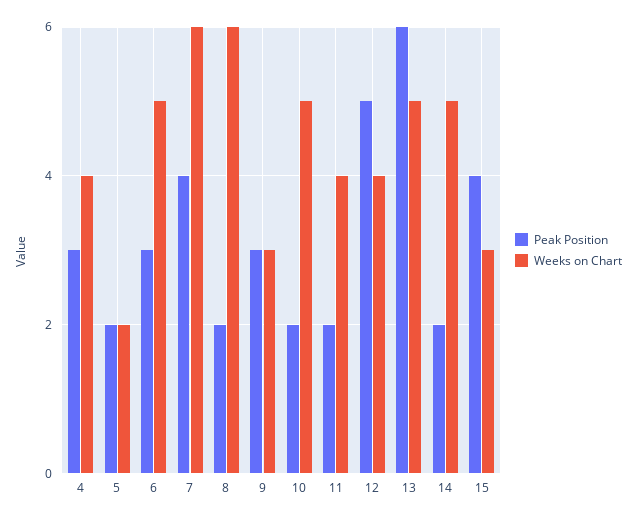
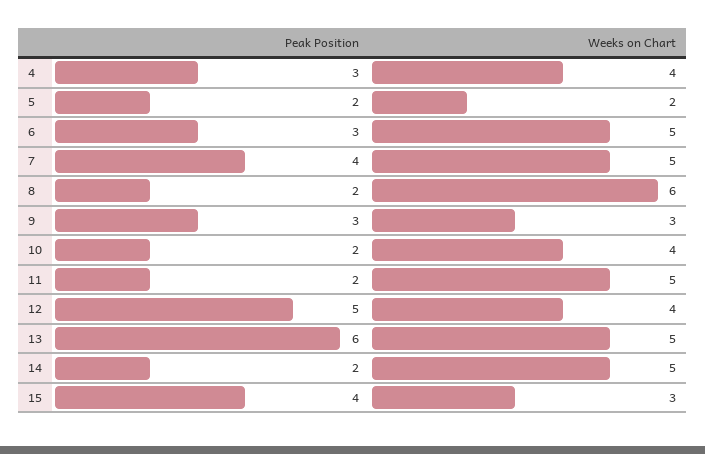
  {
    "Peak Position": {
      "4": 3,
      "5": 2,
      "6": 3,
      "7": 4,
      "8": 2,
      "9": 3,
      "10": 2,
      "11": 2,
      "12": 5,
      "13": 6,
      "14": 2,
      "15": 4
    },
    "Weeks on Chart": {
      "4": 4,
      "5": 2,
      "6": 5,
-     "7": 6,
+     "7": 5,
      "8": 6,
      "9": 3,
-     "10": 5,
+     "10": 4,
-     "11": 4,
+     "11": 5,
      "12": 4,
      "13": 5,
      "14": 5,
      "15": 3
    }
  }

